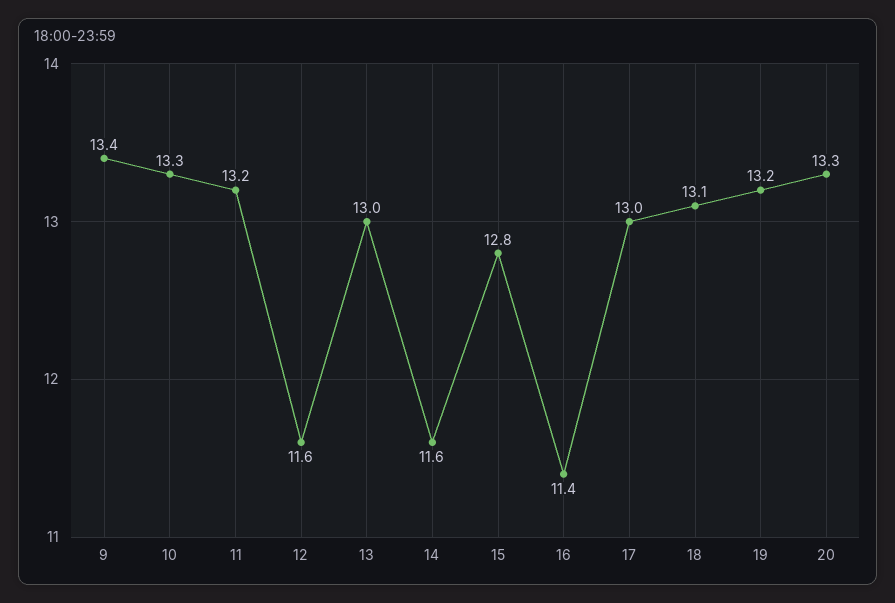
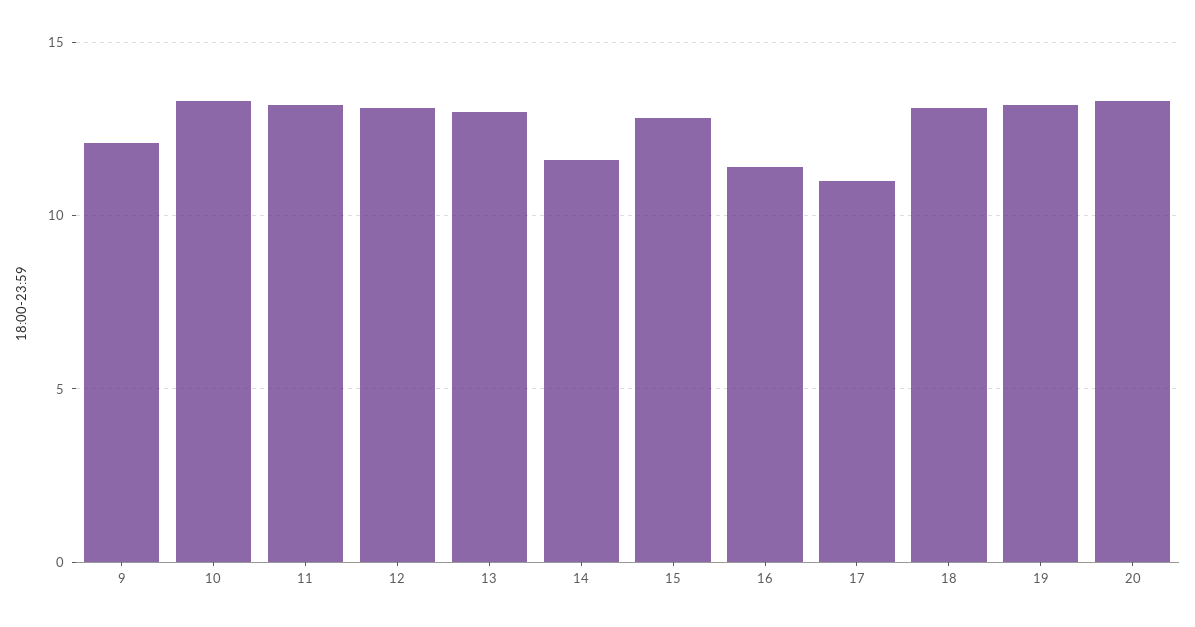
  {
-   "9": 13.4,
+   "9": 12,
    "10": 13.3,
    "11": 13.2,
-   "12": 11.6,
+   "12": 13,
    "13": 13,
    "14": 11.6,
    "15": 12.8,
    "16": 11.4,
-   "17": 13,
+   "17": 11,
    "18": 13.1,
    "19": 13.2,
    "20": 13.3
  }

